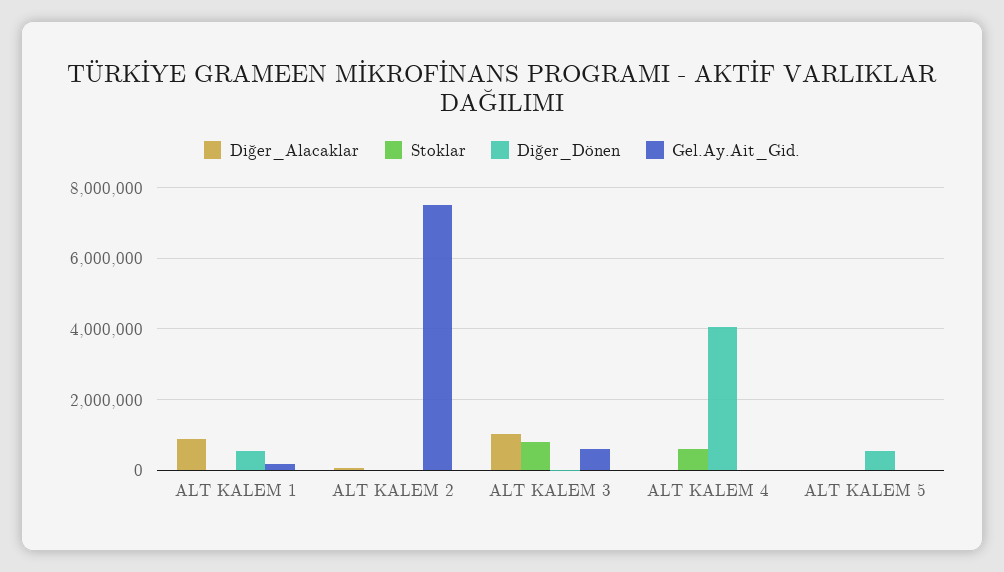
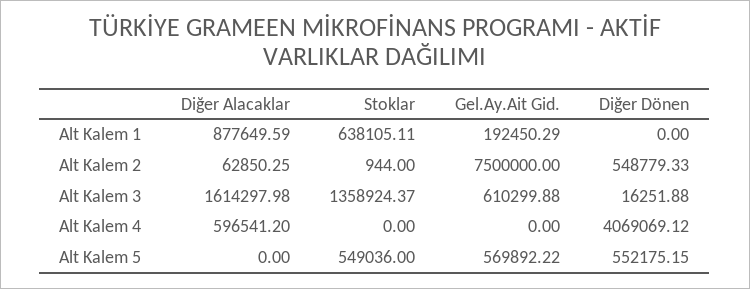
  {
    "Diğer_Alacaklar": {
      "ALT KALEM 1": 877649.59,
      "ALT KALEM 2": 62850.25,
-     "ALT KALEM 3": 1000000,
+     "ALT KALEM 3": 1614297.98,
-     "ALT KALEM 4": 0,
+     "ALT KALEM 4": 596541.2,
      "ALT KALEM 5": 0
    },
    "Stoklar": {
-     "ALT KALEM 1": 0,
+     "ALT KALEM 1": 638105.11,
      "ALT KALEM 2": 944,
-     "ALT KALEM 3": 800000,
+     "ALT KALEM 3": 1358924.37,
-     "ALT KALEM 4": 600000,
+     "ALT KALEM 4": 0,
-     "ALT KALEM 5": 0
+     "ALT KALEM 5": 549036
    },
    "Diğer_Dönen": {
-     "ALT KALEM 1": 600000,
+     "ALT KALEM 1": 0,
-     "ALT KALEM 2": 0,
+     "ALT KALEM 2": 548779.33,
      "ALT KALEM 3": 16251.88,
      "ALT KALEM 4": 4069069.12,
      "ALT KALEM 5": 552175.15
    },
    "Gel.Ay.Ait_Gid.": {
      "ALT KALEM 1": 192450.29,
      "ALT KALEM 2": 7500000,
      "ALT KALEM 3": 610299.88,
      "ALT KALEM 4": 0,
-     "ALT KALEM 5": 0
+     "ALT KALEM 5": 569892.22
    }
  }

